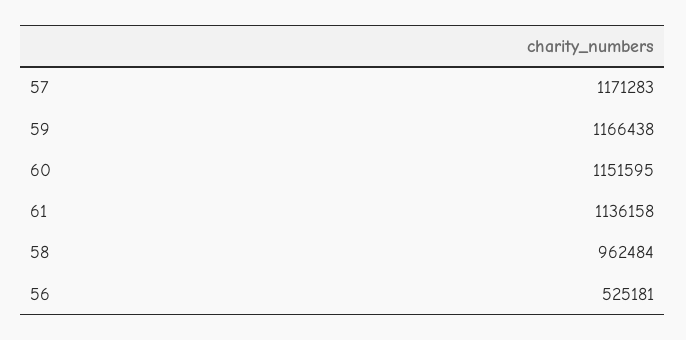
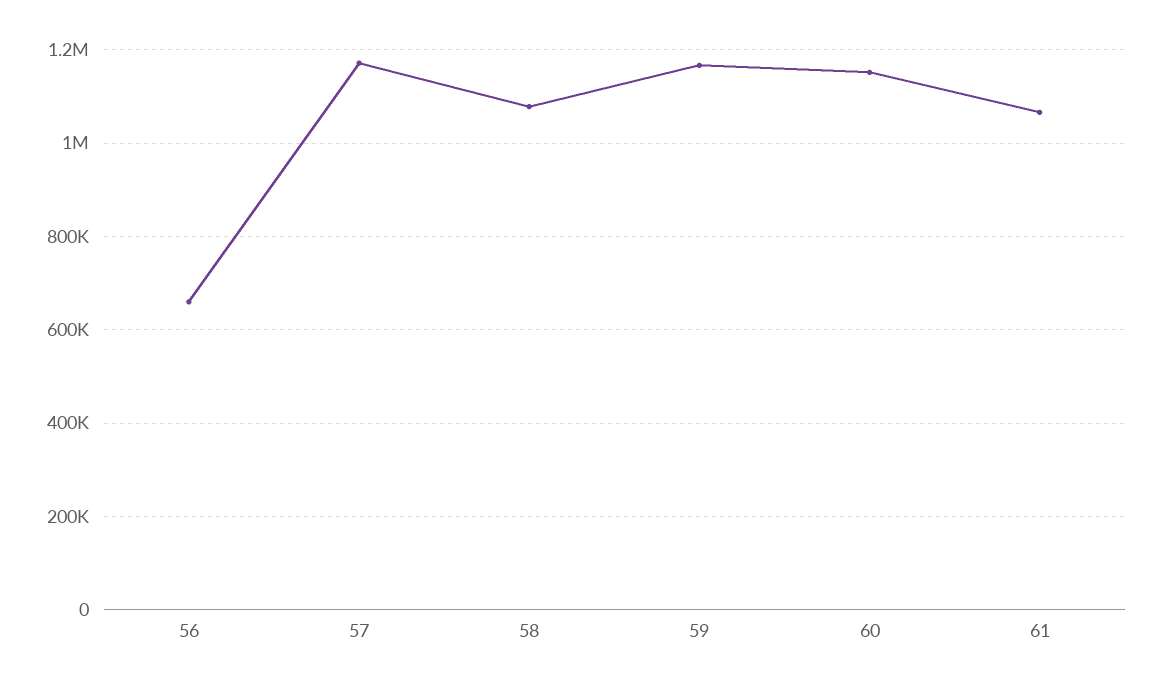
  {
    "57": 1171283,
    "59": 1166438,
    "60": 1151595,
-   "61": 1136158,
+   "61": 1060000,
-   "58": 962484,
+   "58": 1080000,
-   "56": 525181
+   "56": 660000
  }

